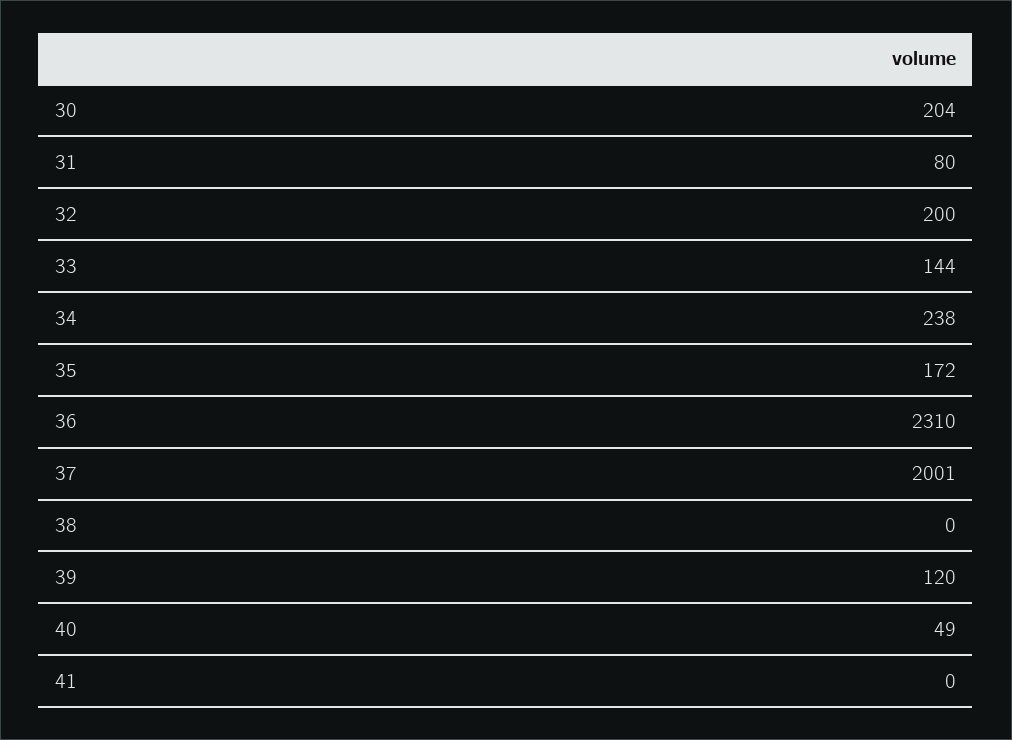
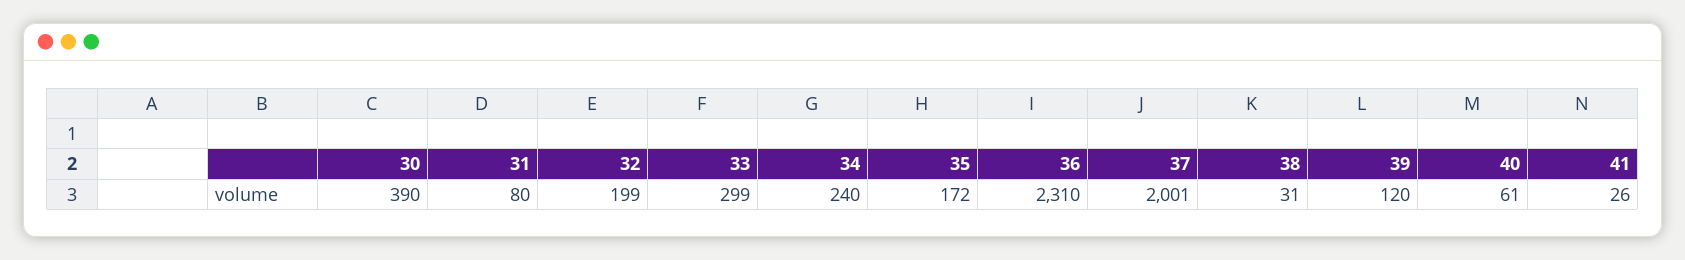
  {
-   "30": 204,
+   "30": 390,
    "31": 80,
-   "32": 200,
+   "32": 199,
-   "33": 144,
+   "33": 299,
-   "34": 238,
+   "34": 240,
    "35": 172,
    "36": 2310,
    "37": 2001,
-   "38": 0,
+   "38": 31,
    "39": 120,
-   "40": 49,
+   "40": 61,
-   "41": 0
+   "41": 26
  }

